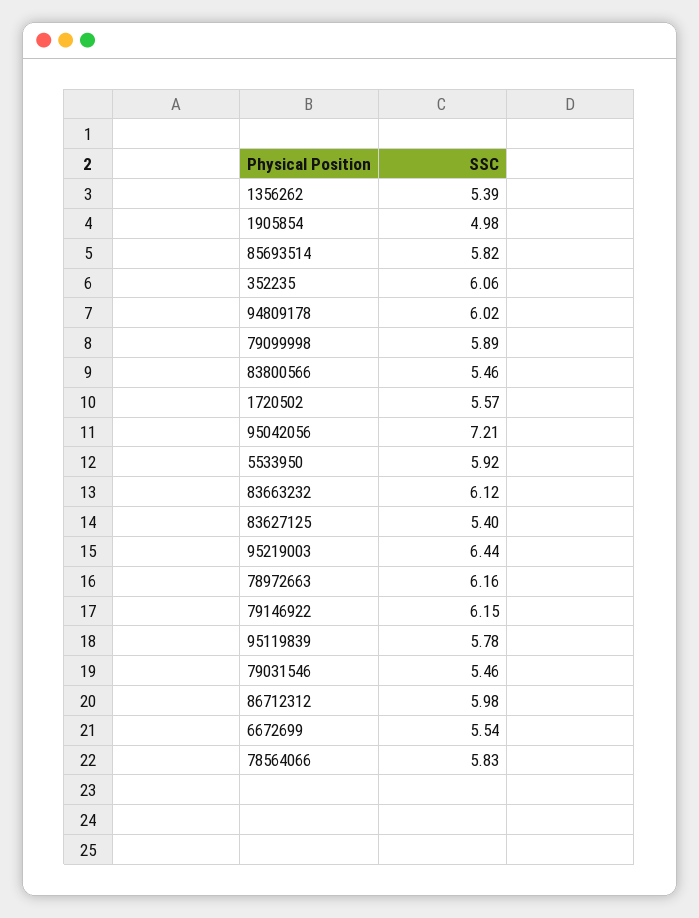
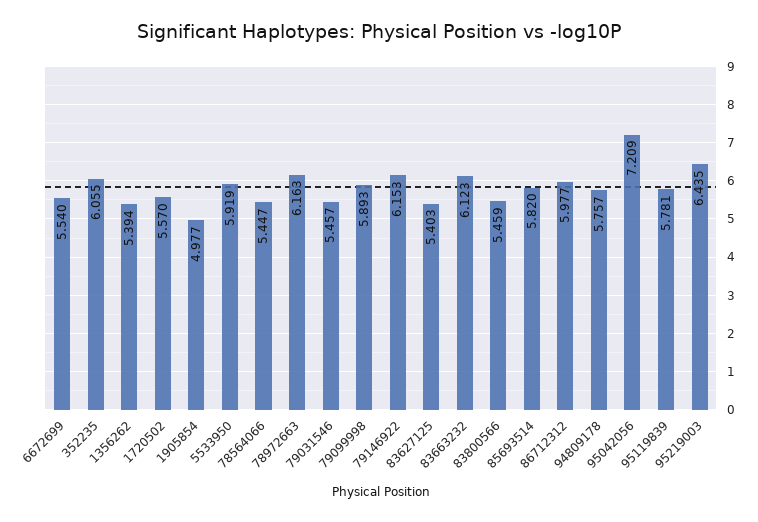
  {
    "1356262": 5.394,
    "1905854": 4.977,
    "85693514": 5.82,
    "352235": 6.055,
-   "94809178": 6.02,
+   "94809178": 5.757,
    "79099998": 5.893,
    "83800566": 5.459,
    "1720502": 5.57,
    "95042056": 7.209,
    "5533950": 5.919,
    "83663232": 6.123,
    "83627125": 5.403,
    "95219003": 6.435,
    "78972663": 6.163,
    "79146922": 6.153,
    "95119839": 5.781,
    "79031546": 5.457,
    "86712312": 5.977,
    "6672699": 5.54,
-   "78564066": 5.83
+   "78564066": 5.447
  }

